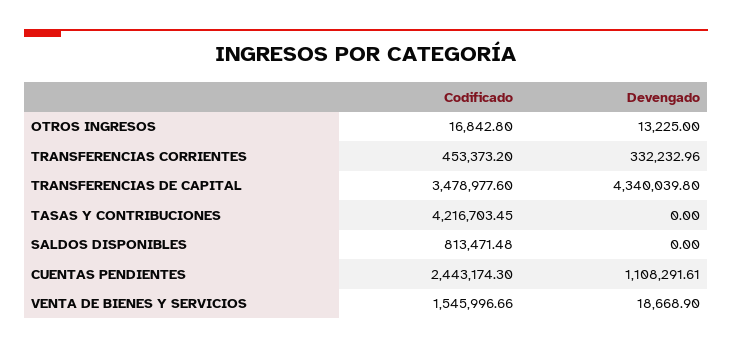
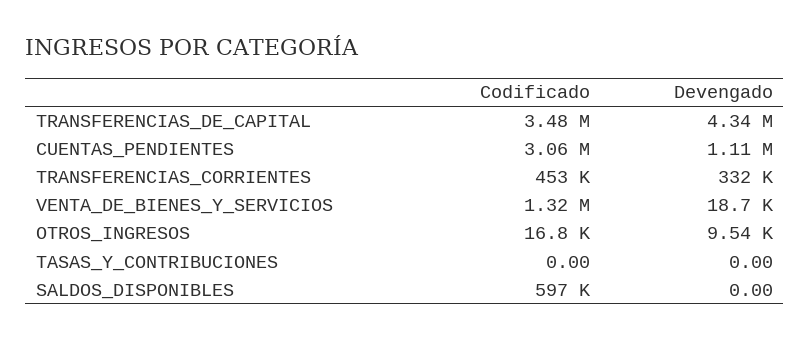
  {
    "Codificado": {
      "OTROS INGRESOS": 16842.8,
      "TRANSFERENCIAS CORRIENTES": 453373.2,
      "TRANSFERENCIAS DE CAPITAL": 3478977.6,
-     "TASAS Y CONTRIBUCIONES": 4216703.45,
+     "TASAS Y CONTRIBUCIONES": 0,
-     "SALDOS DISPONIBLES": 813471.48,
+     "SALDOS DISPONIBLES": 597000,
-     "CUENTAS PENDIENTES": 2443174.3,
+     "CUENTAS PENDIENTES": 3060000,
-     "VENTA DE BIENES Y SERVICIOS": 1545996.66
+     "VENTA DE BIENES Y SERVICIOS": 1320000
    },
    "Devengado": {
-     "OTROS INGRESOS": 13225,
+     "OTROS INGRESOS": 9540,
      "TRANSFERENCIAS CORRIENTES": 332232.96,
      "TRANSFERENCIAS DE CAPITAL": 4340039.8,
      "TASAS Y CONTRIBUCIONES": 0,
      "SALDOS DISPONIBLES": 0,
      "CUENTAS PENDIENTES": 1108291.61,
      "VENTA DE BIENES Y SERVICIOS": 18668.9
    }
  }

